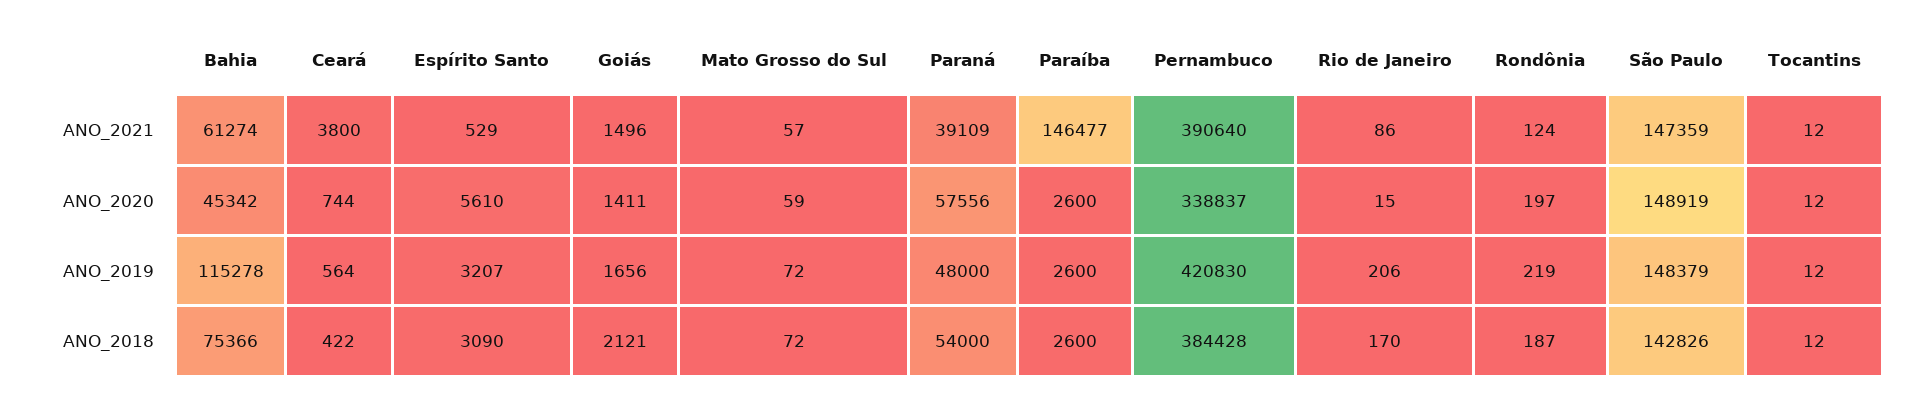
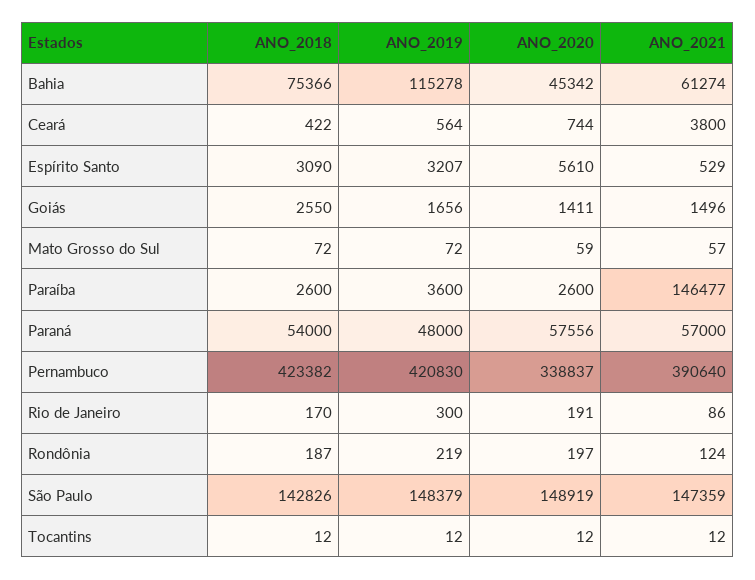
  {
    "Bahia": {
      "ANO_2021": 61274,
      "ANO_2020": 45342,
      "ANO_2019": 115278,
      "ANO_2018": 75366
    },
    "Ceará": {
      "ANO_2021": 3800,
      "ANO_2020": 744,
      "ANO_2019": 564,
      "ANO_2018": 422
    },
    "Espírito Santo": {
      "ANO_2021": 529,
      "ANO_2020": 5610,
      "ANO_2019": 3207,
      "ANO_2018": 3090
    },
    "Goiás": {
      "ANO_2021": 1496,
      "ANO_2020": 1411,
      "ANO_2019": 1656,
-     "ANO_2018": 2121
+     "ANO_2018": 2550
    },
    "Mato Grosso do Sul": {
      "ANO_2021": 57,
      "ANO_2020": 59,
      "ANO_2019": 72,
      "ANO_2018": 72
    },
    "Paraná": {
-     "ANO_2021": 39109,
+     "ANO_2021": 57000,
      "ANO_2020": 57556,
      "ANO_2019": 48000,
      "ANO_2018": 54000
    },
    "Paraíba": {
      "ANO_2021": 146477,
      "ANO_2020": 2600,
-     "ANO_2019": 2600,
+     "ANO_2019": 3600,
      "ANO_2018": 2600
    },
    "Pernambuco": {
      "ANO_2021": 390640,
      "ANO_2020": 338837,
      "ANO_2019": 420830,
-     "ANO_2018": 384428
+     "ANO_2018": 423382
    },
    "Rio de Janeiro": {
      "ANO_2021": 86,
-     "ANO_2020": 15,
+     "ANO_2020": 191,
-     "ANO_2019": 206,
+     "ANO_2019": 300,
      "ANO_2018": 170
    },
    "Rondônia": {
      "ANO_2021": 124,
      "ANO_2020": 197,
      "ANO_2019": 219,
      "ANO_2018": 187
    },
    "São Paulo": {
      "ANO_2021": 147359,
      "ANO_2020": 148919,
      "ANO_2019": 148379,
      "ANO_2018": 142826
    },
    "Tocantins": {
      "ANO_2021": 12,
      "ANO_2020": 12,
      "ANO_2019": 12,
      "ANO_2018": 12
    }
  }

